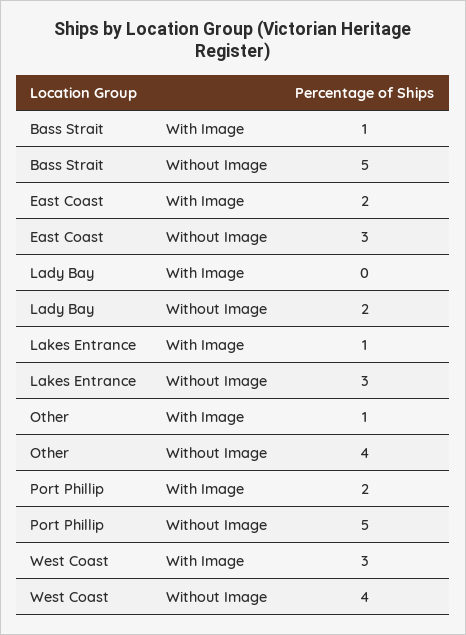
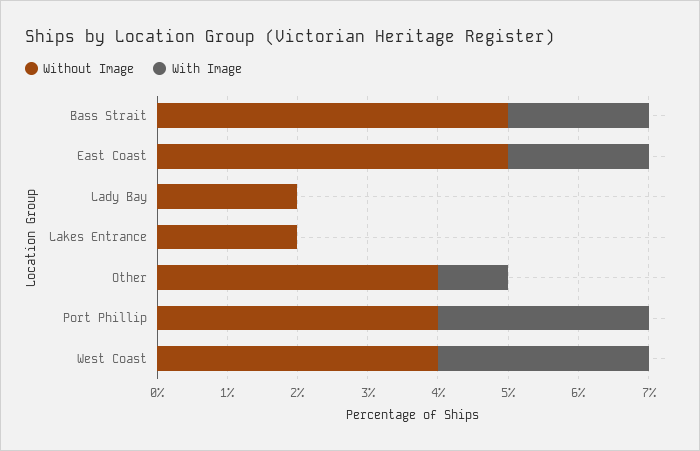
  {
    "With Image": {
-     "Bass Strait": 1,
+     "Bass Strait": 2,
      "East Coast": 2,
      "Lady Bay": 0,
-     "Lakes Entrance": 1,
+     "Lakes Entrance": 0,
      "Other": 1,
-     "Port Phillip": 2,
+     "Port Phillip": 3,
      "West Coast": 3
    },
    "Without Image": {
      "Bass Strait": 5,
-     "East Coast": 3,
+     "East Coast": 5,
      "Lady Bay": 2,
-     "Lakes Entrance": 3,
+     "Lakes Entrance": 2,
      "Other": 4,
-     "Port Phillip": 5,
+     "Port Phillip": 4,
      "West Coast": 4
    }
  }

